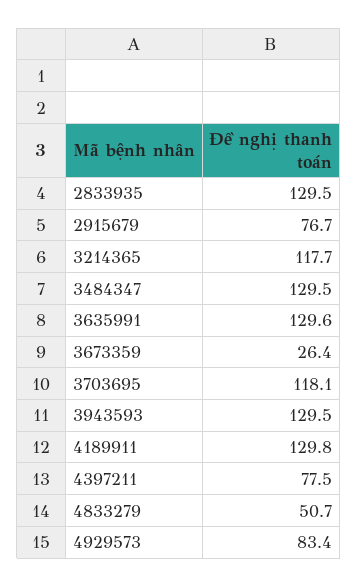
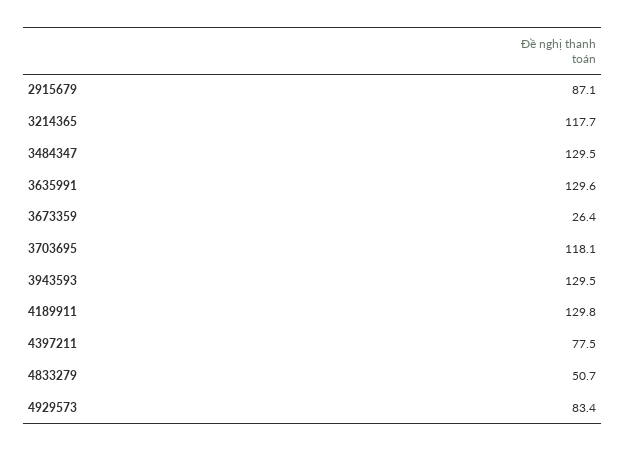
  {
-   "2833935": 129.5,
-   "2915679": 76.7,
+   "2915679": 87.1,
    "3214365": 117.7,
    "3484347": 129.5,
    "3635991": 129.6,
    "3673359": 26.4,
    "3703695": 118.1,
    "3943593": 129.5,
    "4189911": 129.8,
    "4397211": 77.5,
    "4833279": 50.7,
    "4929573": 83.4
  }

